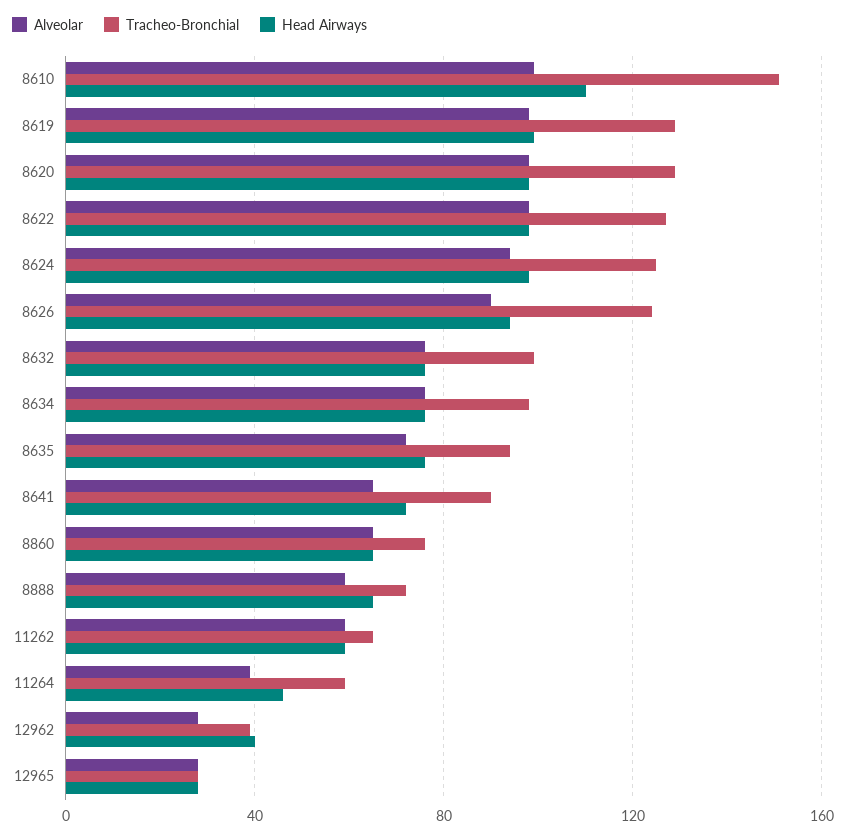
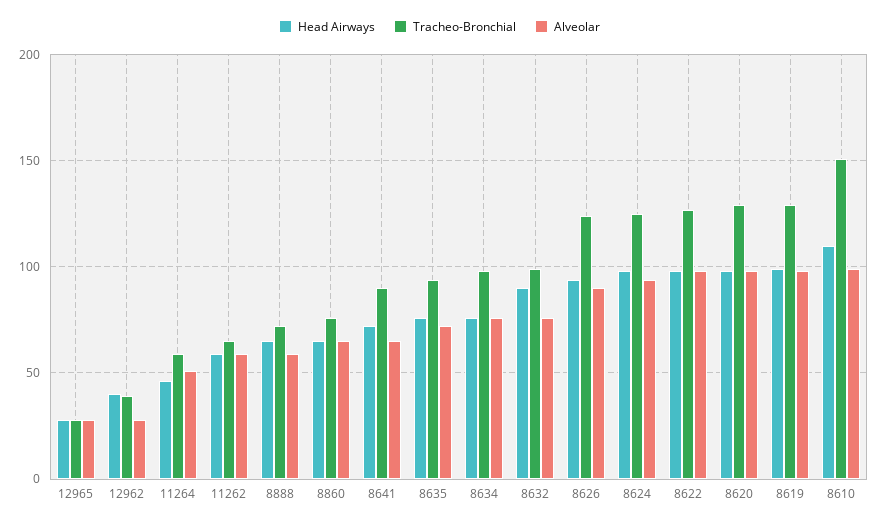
  {
    "Alveolar": {
      "8610": 100,
      "8619": 100,
      "8620": 100,
      "8622": 100,
      "8624": 95,
      "8626": 90,
      "8632": 75,
      "8634": 75,
      "8635": 70,
      "8641": 65,
      "8860": 65,
      "8888": 60,
      "11262": 60,
-     "11264": 40,
+     "11264": 50,
      "12962": 30,
      "12965": 30
    },
    "Tracheo-Bronchial": {
      "8610": 150,
      "8619": 130,
      "8620": 130,
      "8622": 125,
      "8624": 125,
      "8626": 125,
      "8632": 100,
      "8634": 100,
      "8635": 95,
      "8641": 90,
      "8860": 75,
      "8888": 70,
      "11262": 65,
      "11264": 60,
      "12962": 40,
      "12965": 30
    },
    "Head Airways": {
      "8610": 110,
      "8619": 100,
      "8620": 100,
      "8622": 100,
      "8624": 100,
      "8626": 95,
-     "8632": 75,
+     "8632": 90,
      "8634": 75,
      "8635": 75,
      "8641": 70,
      "8860": 65,
      "8888": 65,
      "11262": 60,
      "11264": 45,
      "12962": 40,
      "12965": 30
    }
  }

